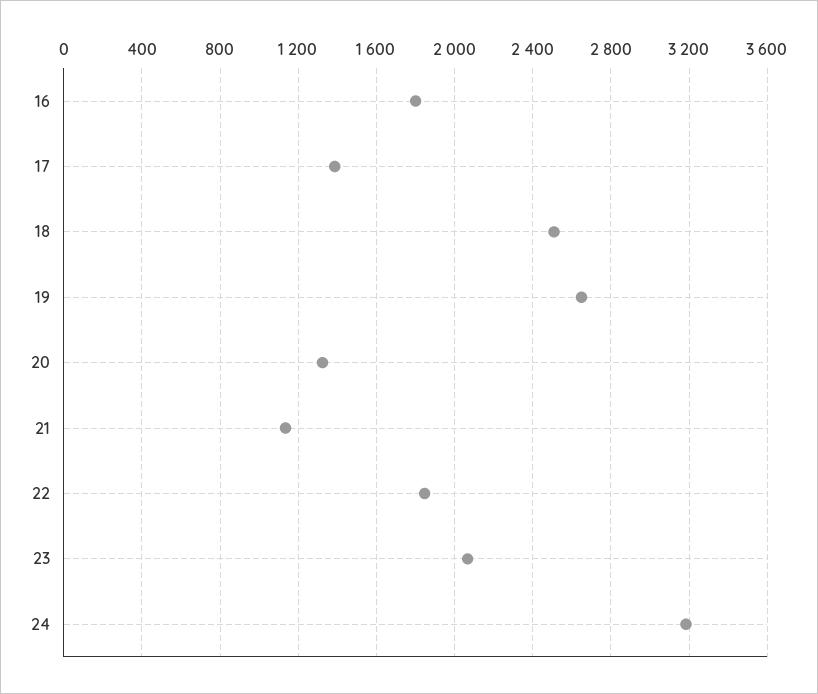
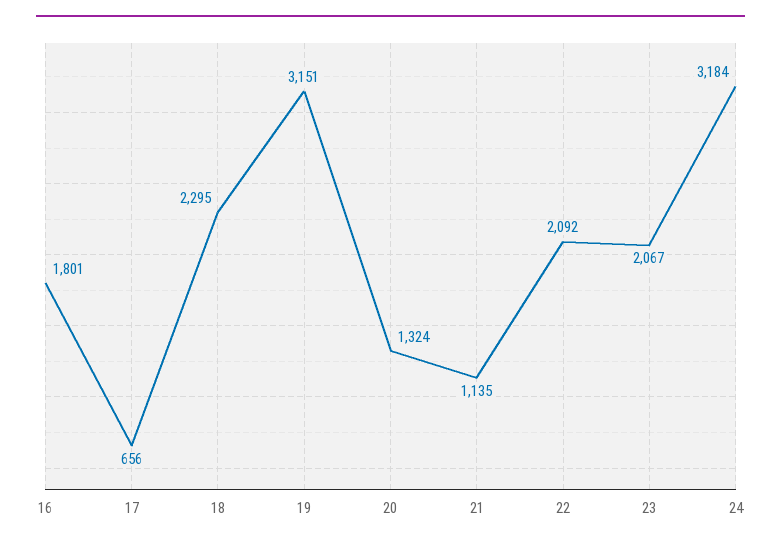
  {
    "16": 1801,
-   "17": 1400,
+   "17": 656,
-   "18": 2500,
+   "18": 2295,
-   "19": 2650,
+   "19": 3151,
    "20": 1324,
    "21": 1135,
-   "22": 1850,
+   "22": 2092,
    "23": 2067,
    "24": 3184
  }

